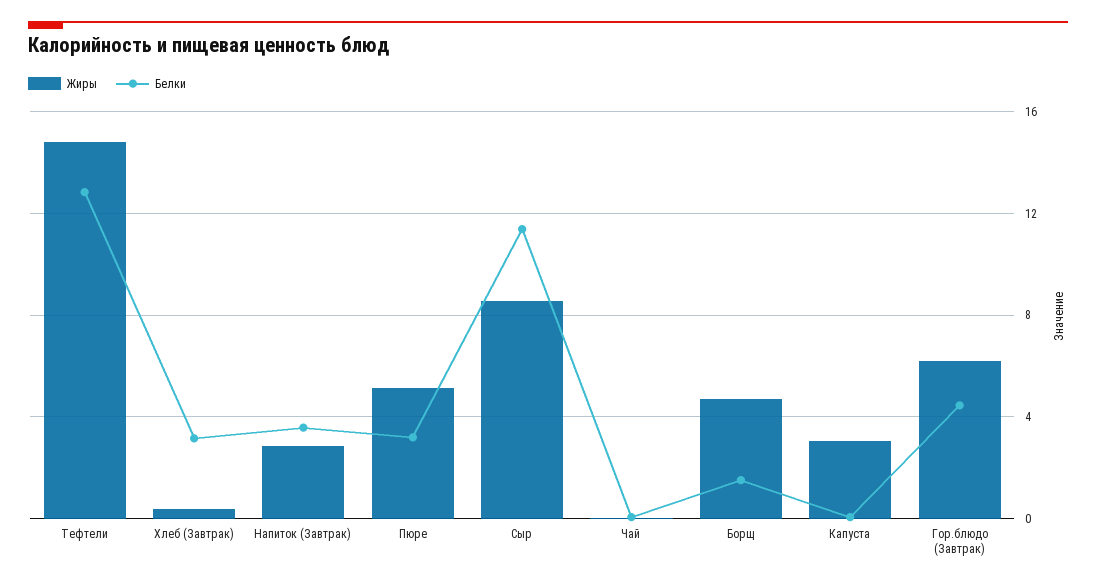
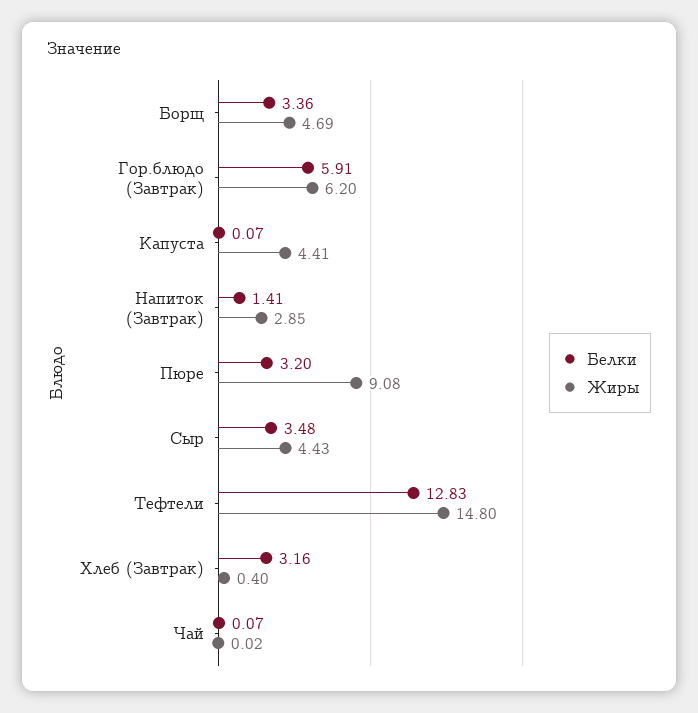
  {
    "Жиры": {
      "Тефтели": 14.8,
      "Хлеб (Завтрак)": 0.4,
      "Напиток (Завтрак)": 2.85,
-     "Пюре": 5,
+     "Пюре": 9.08,
-     "Сыр": 8.5,
+     "Сыр": 4.43,
      "Чай": 0.02,
      "Борщ": 4.69,
-     "Капуста": 3,
+     "Капуста": 4.41,
      "Гор.блюдо (Завтрак)": 6.2
    },
    "Белки": {
      "Тефтели": 12.83,
      "Хлеб (Завтрак)": 3.16,
-     "Напиток (Завтрак)": 3.5,
+     "Напиток (Завтрак)": 1.41,
      "Пюре": 3.2,
-     "Сыр": 11.5,
+     "Сыр": 3.48,
      "Чай": 0.07,
-     "Борщ": 1.5,
+     "Борщ": 3.36,
      "Капуста": 0.07,
-     "Гор.блюдо (Завтрак)": 4.5
+     "Гор.блюдо (Завтрак)": 5.91
    }
  }

